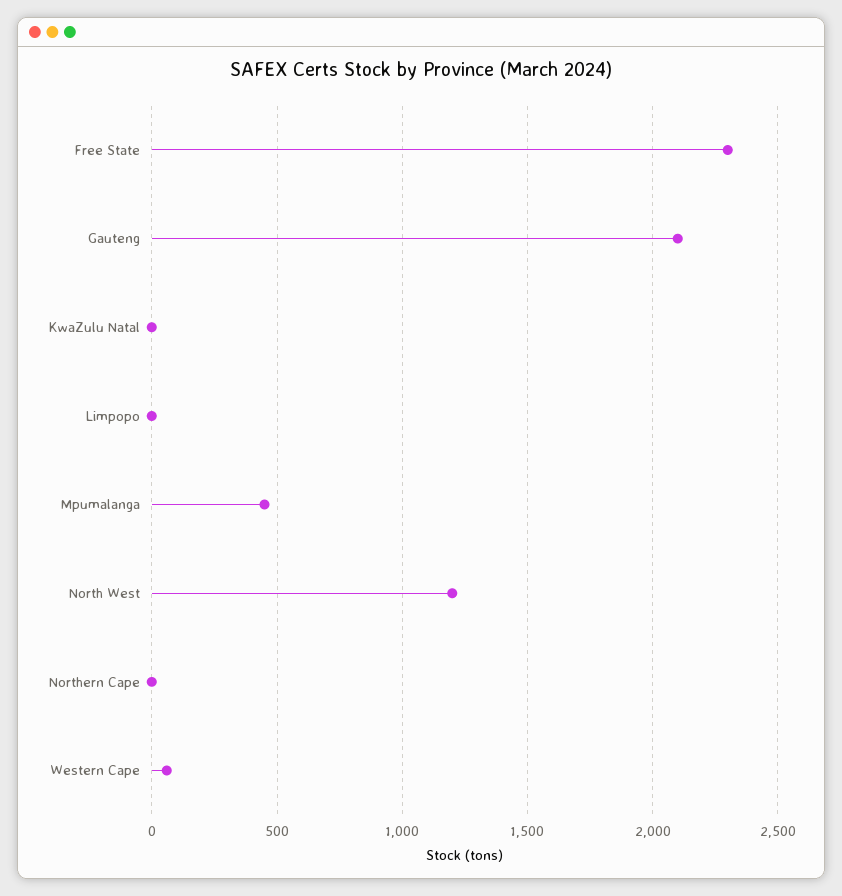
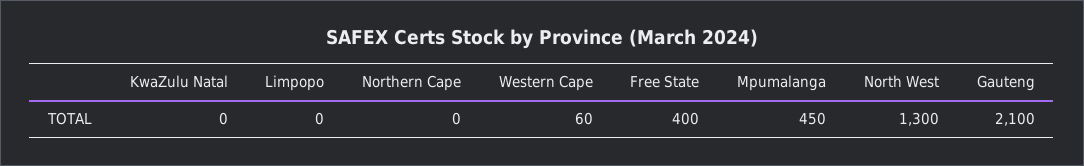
  {
-   "Free State": 2300,
+   "Free State": 400,
    "Gauteng": 2100,
    "KwaZulu Natal": 0,
    "Limpopo": 0,
    "Mpumalanga": 450,
-   "North West": 1200,
+   "North West": 1300,
    "Northern Cape": 0,
    "Western Cape": 60
  }

